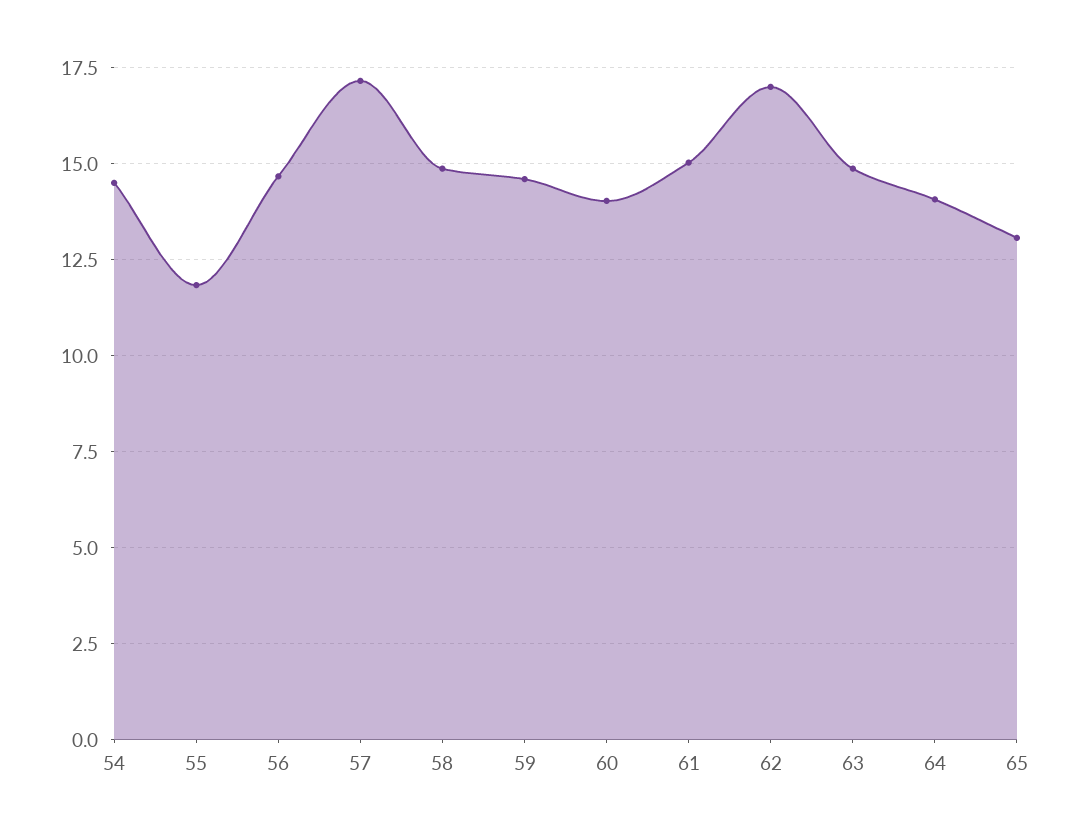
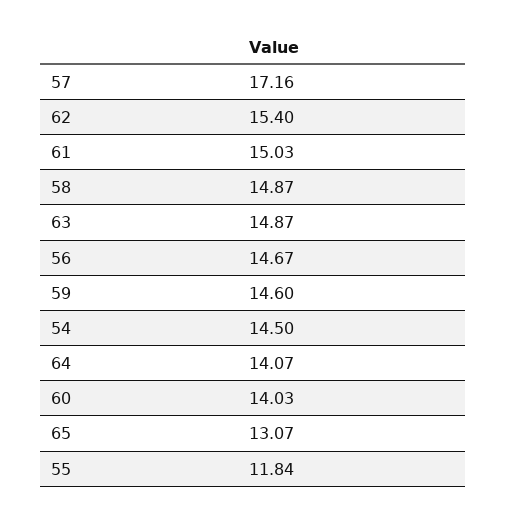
  {
    "54": 14.5,
    "55": 11.84,
    "56": 14.67,
    "57": 17.16,
    "58": 14.87,
    "59": 14.6,
    "60": 14.03,
    "61": 15.03,
-   "62": 17,
+   "62": 15.4,
    "63": 14.87,
    "64": 14.07,
    "65": 13.07
  }

